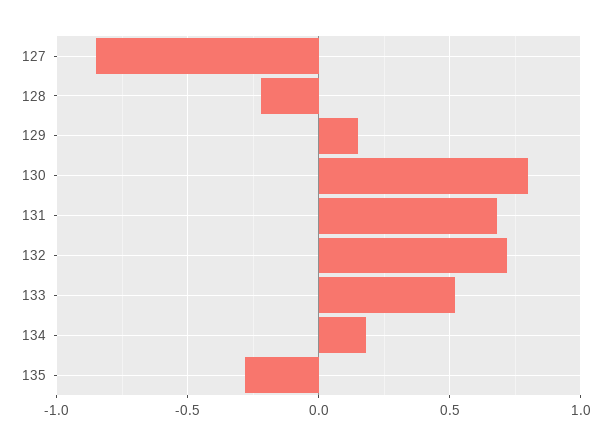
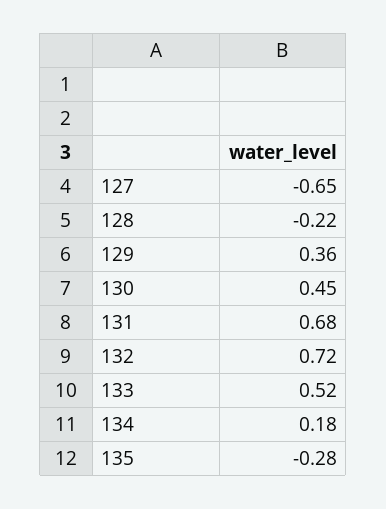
  {
-   "127": -0.85,
+   "127": -0.65,
    "128": -0.22,
-   "129": 0.15,
+   "129": 0.36,
-   "130": 0.8,
+   "130": 0.45,
    "131": 0.68,
    "132": 0.72,
    "133": 0.52,
    "134": 0.18,
    "135": -0.28
  }

